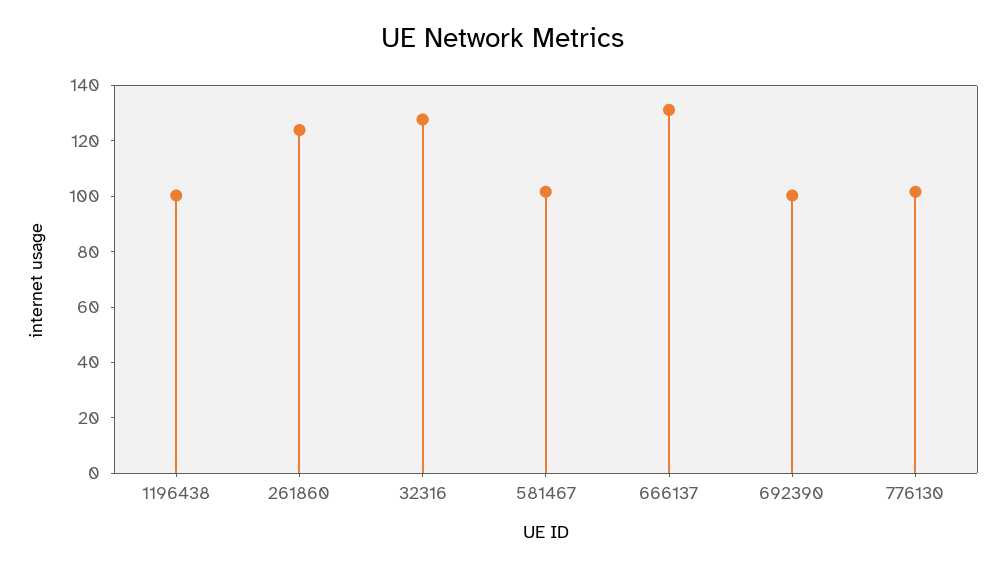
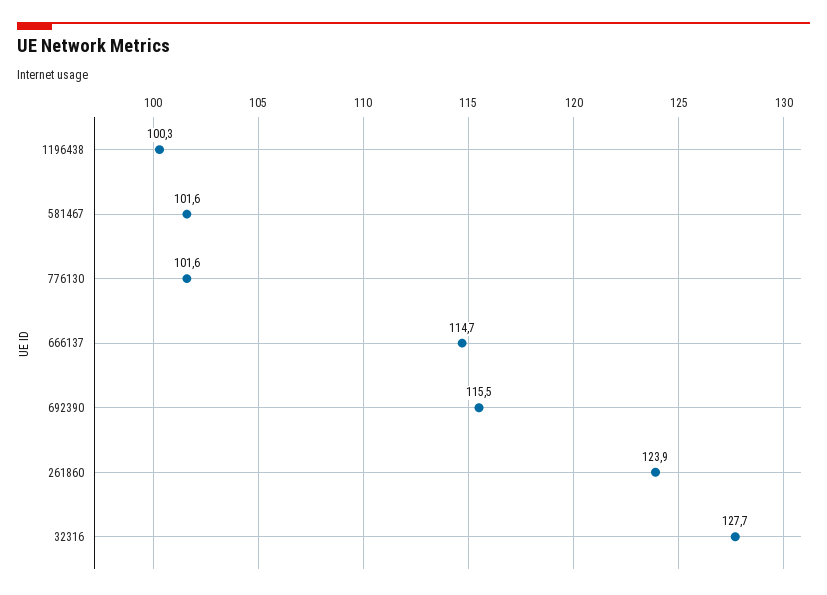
  {
    "1196438": 100.3,
    "261860": 123.9,
    "32316": 127.7,
    "581467": 101.6,
-   "666137": 130,
+   "666137": 114.7,
-   "692390": 100,
+   "692390": 115.5,
    "776130": 101.6
  }

